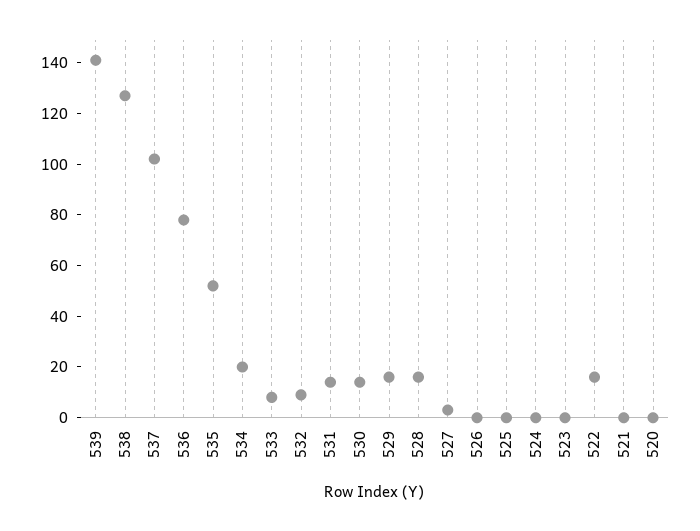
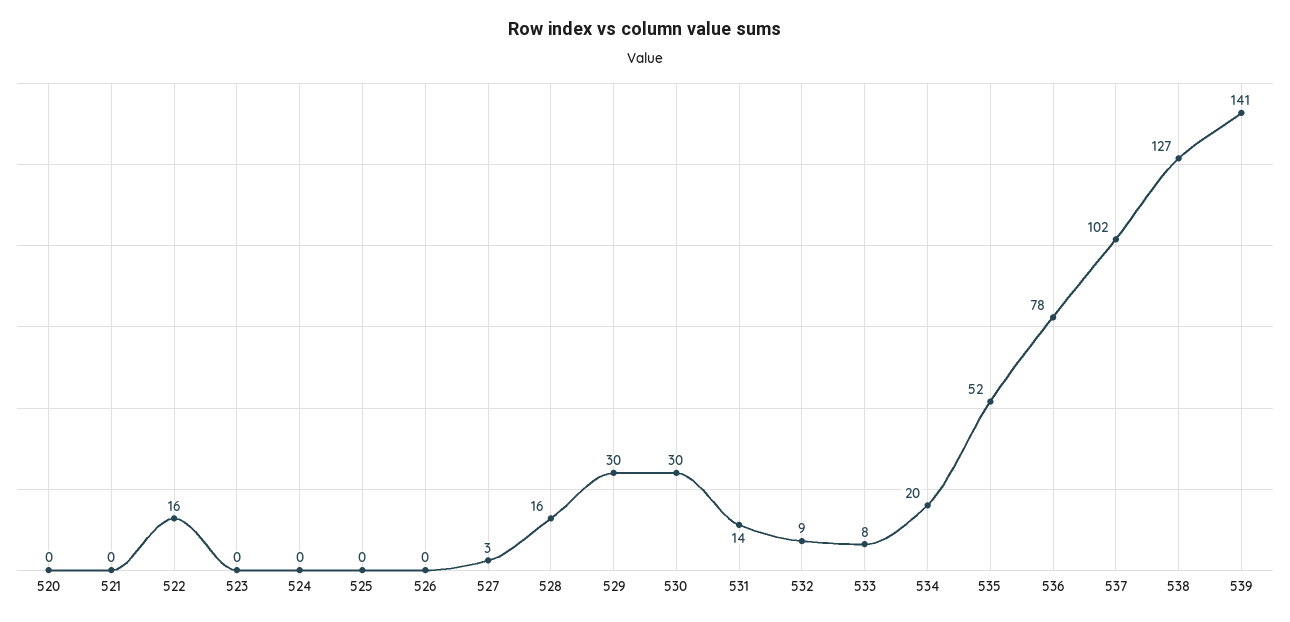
  {
    "539": 141,
    "538": 127,
    "537": 102,
    "536": 78,
    "535": 52,
    "534": 20,
    "533": 8,
    "532": 9,
    "531": 14,
-   "530": 15,
+   "530": 30,
-   "529": 15,
+   "529": 30,
    "528": 16,
    "527": 3,
    "526": 0,
    "525": 0,
    "524": 0,
    "523": 0,
    "522": 16,
    "521": 0,
    "520": 0
  }

